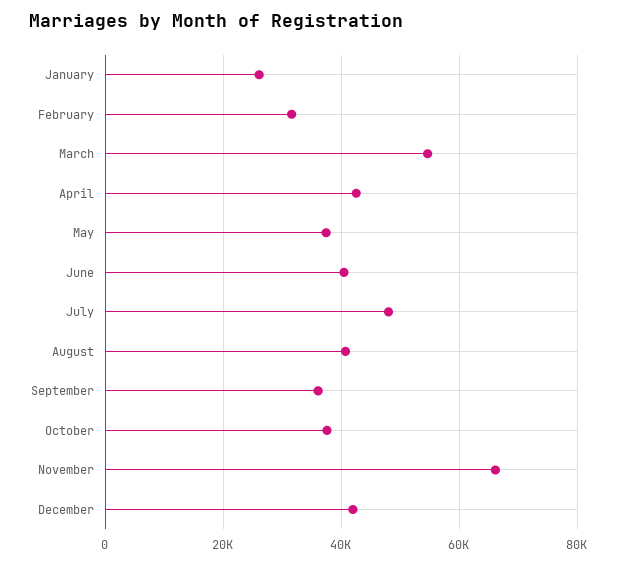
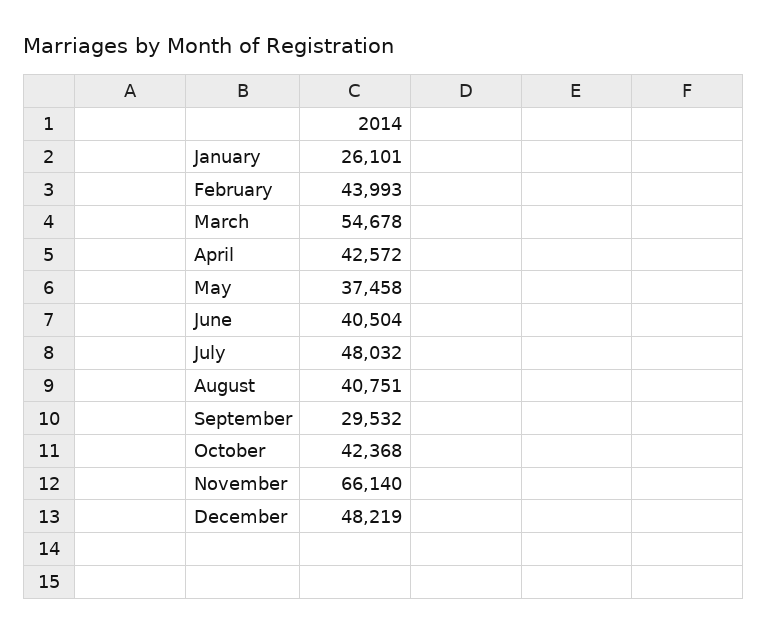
  {
    "January": 26101,
-   "February": 32000,
+   "February": 43993,
    "March": 54678,
    "April": 42572,
    "May": 37458,
    "June": 40504,
    "July": 48032,
    "August": 40751,
-   "September": 36000,
+   "September": 29532,
-   "October": 38000,
+   "October": 42368,
    "November": 66140,
-   "December": 42000
+   "December": 48219
  }

